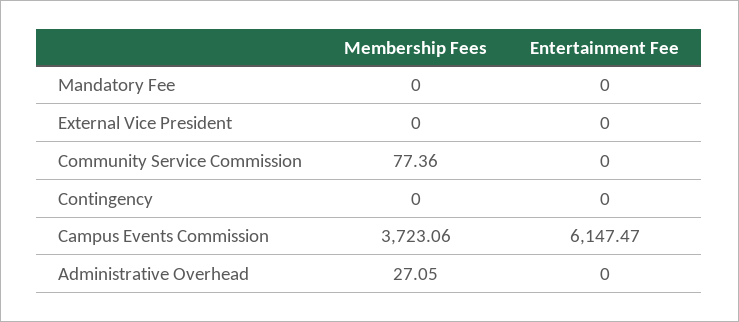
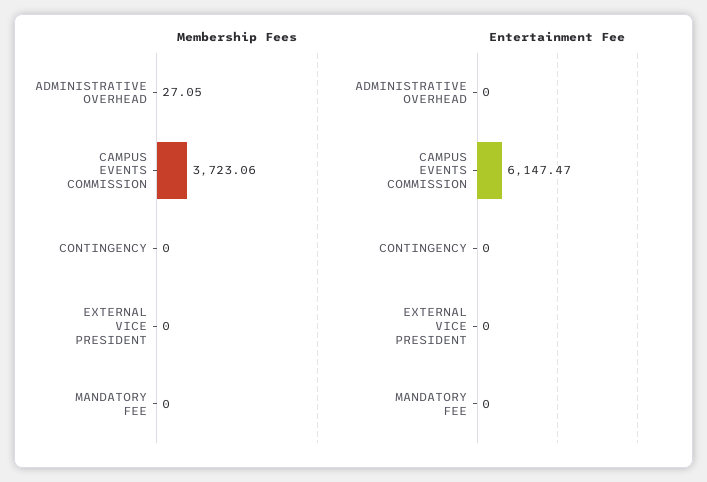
  {
    "Membership Fees": {
      "Mandatory Fee": 0,
      "External Vice President": 0,
-     "Community Service Commission": 77.36,
      "Contingency": 0,
      "Campus Events Commission": 3723.06,
      "Administrative Overhead": 27.05
    },
    "Entertainment Fee": {
      "Mandatory Fee": 0,
      "External Vice President": 0,
-     "Community Service Commission": 0,
      "Contingency": 0,
      "Campus Events Commission": 6147.47,
      "Administrative Overhead": 0
    }
  }

